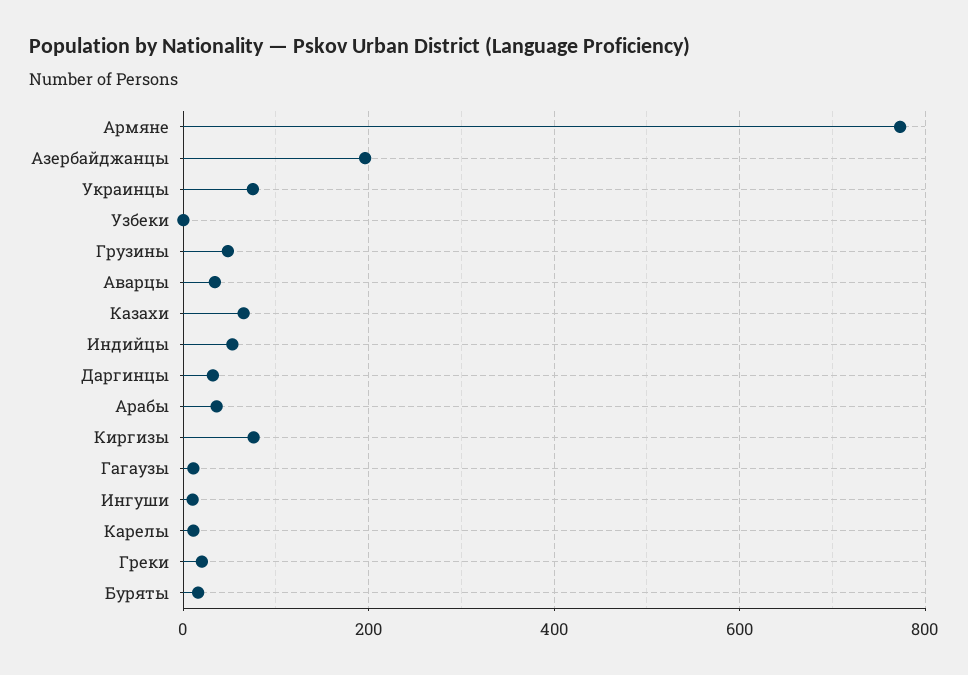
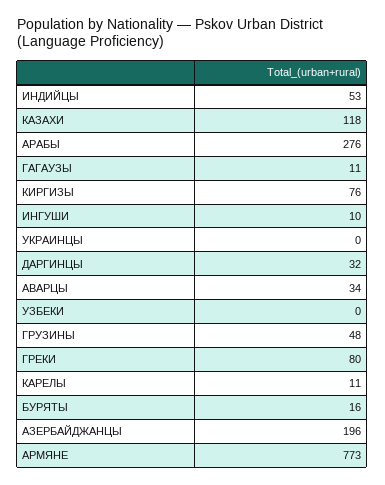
  {
    "Армяне": 773,
    "Азербайджанцы": 196,
-   "Украинцы": 80,
+   "Украинцы": 0,
    "Узбеки": 0,
    "Грузины": 48,
    "Аварцы": 34,
-   "Казахи": 60,
+   "Казахи": 118,
    "Индийцы": 53,
    "Даргинцы": 32,
-   "Арабы": 40,
+   "Арабы": 276,
    "Киргизы": 76,
    "Гагаузы": 11,
    "Ингуши": 10,
    "Карелы": 11,
-   "Греки": 20,
+   "Греки": 80,
    "Буряты": 16
  }

